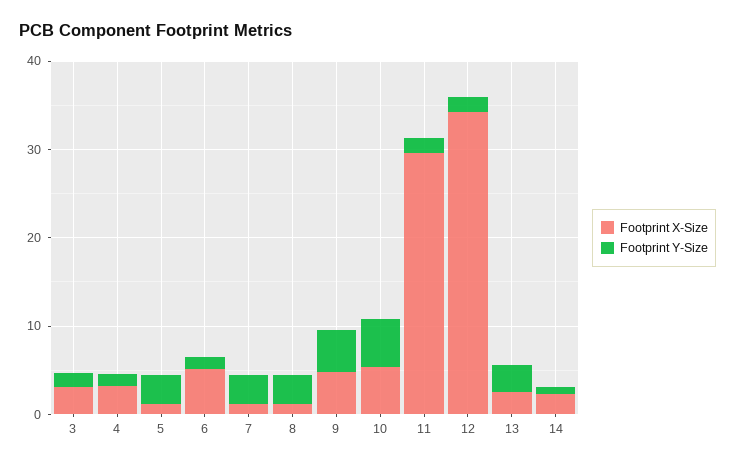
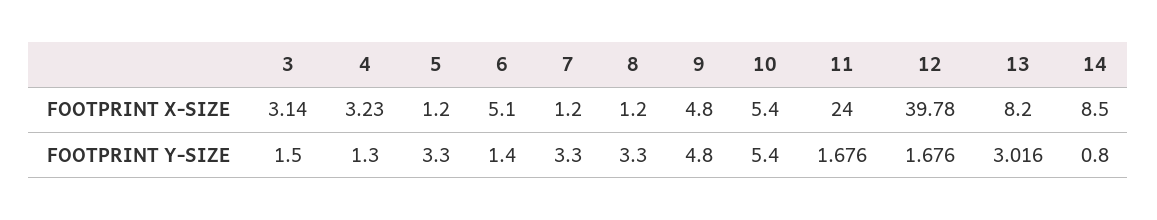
  {
    "Footprint X-Size": {
      "3": 3.14,
      "4": 3.23,
      "5": 1.2,
      "6": 5.1,
      "7": 1.2,
      "8": 1.2,
      "9": 4.8,
      "10": 5.4,
-     "11": 30,
+     "11": 24,
-     "12": 34,
+     "12": 39.78,
-     "13": 2,
+     "13": 8.2,
-     "14": 2
+     "14": 8.5
    },
    "Footprint Y-Size": {
      "3": 1.5,
      "4": 1.3,
      "5": 3.3,
      "6": 1.4,
      "7": 3.3,
      "8": 3.3,
      "9": 4.8,
      "10": 5.4,
      "11": 1.676,
      "12": 1.676,
      "13": 3.016,
      "14": 0.8
    }
  }

